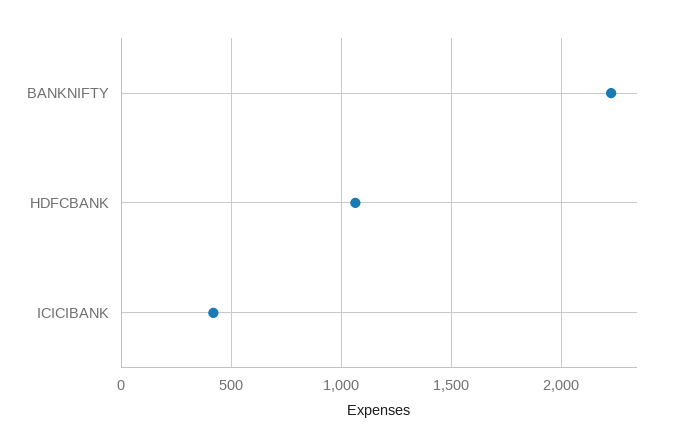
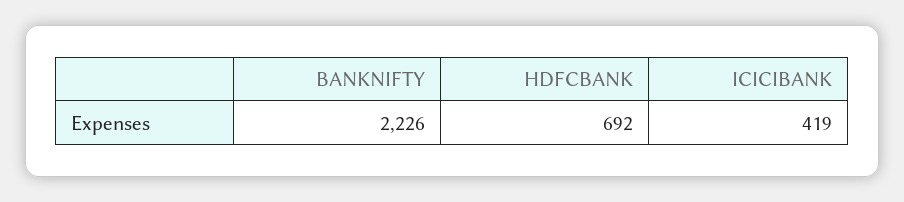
  {
    "BANKNIFTY": 2226,
-   "HDFCBANK": 1050,
+   "HDFCBANK": 692,
    "ICICIBANK": 419
  }

